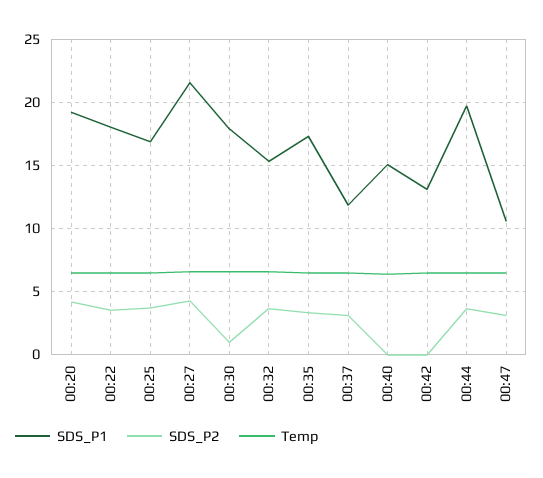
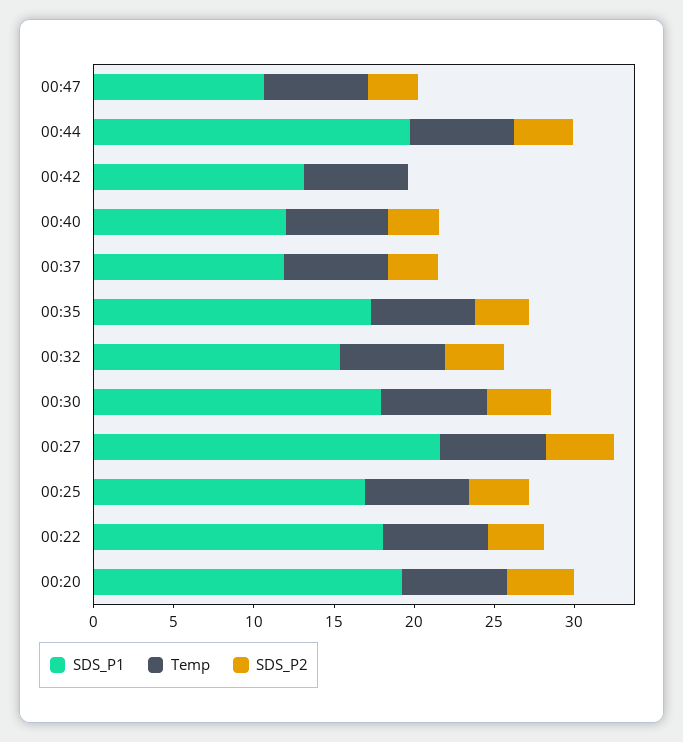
  {
    "SDS_P1": {
      "00:20": 19.5,
      "00:22": 18,
      "00:25": 17,
      "00:27": 21.5,
      "00:30": 18,
      "00:32": 15.5,
      "00:35": 17.5,
      "00:37": 12,
-     "00:40": 15,
+     "00:40": 12,
      "00:42": 13,
      "00:44": 19.5,
      "00:47": 10.5
    },
    "SDS_P2": {
      "00:20": 4,
      "00:22": 3.5,
      "00:25": 3.5,
      "00:27": 4.5,
-     "00:30": 1,
+     "00:30": 4,
      "00:32": 3.5,
      "00:35": 3.5,
      "00:37": 3,
-     "00:40": 0,
+     "00:40": 3,
      "00:42": 0,
      "00:44": 3.5,
      "00:47": 3
    },
    "Temp": {
      "00:20": 6.5,
      "00:22": 6.5,
      "00:25": 6.5,
      "00:27": 6.5,
      "00:30": 6.5,
      "00:32": 6.5,
      "00:35": 6.5,
      "00:37": 6.5,
      "00:40": 6.5,
      "00:42": 6.5,
      "00:44": 6.5,
      "00:47": 6.5
    }
  }

